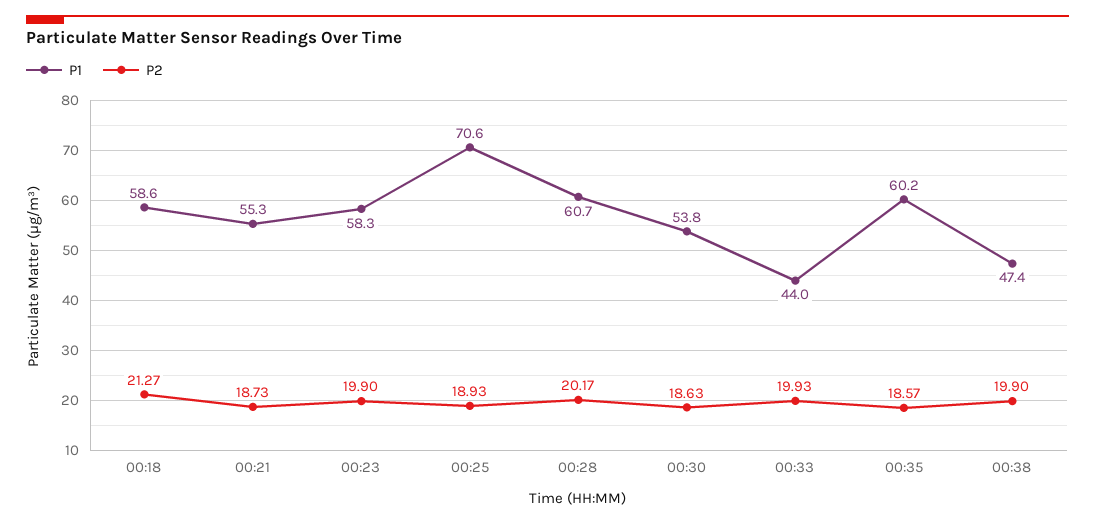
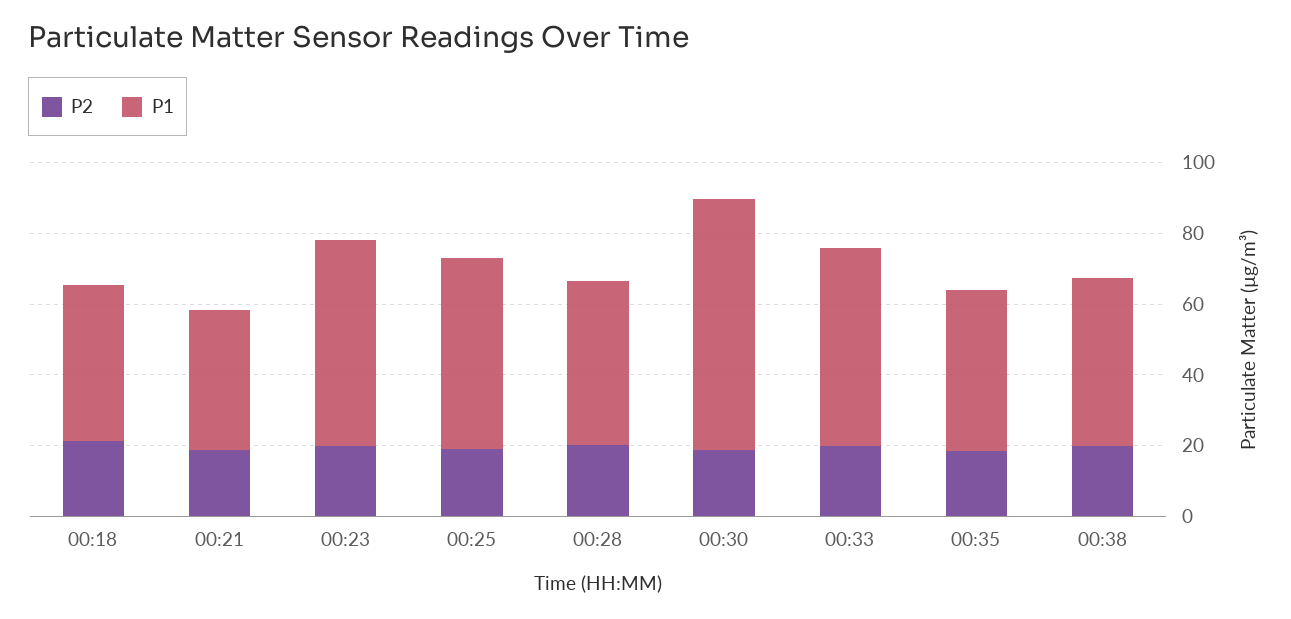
  {
    "P1": {
-     "00:18": 58.6,
+     "00:18": 45,
-     "00:21": 55.3,
+     "00:21": 40,
      "00:23": 58.3,
-     "00:25": 70.6,
+     "00:25": 55,
-     "00:28": 60.7,
+     "00:28": 45,
-     "00:30": 53.8,
+     "00:30": 70,
-     "00:33": 44,
+     "00:33": 55,
-     "00:35": 60.2,
+     "00:35": 45,
      "00:38": 47.4
    },
    "P2": {
      "00:18": 21.27,
      "00:21": 18.73,
      "00:23": 19.9,
      "00:25": 18.93,
      "00:28": 20.17,
      "00:30": 18.63,
      "00:33": 19.93,
      "00:35": 18.57,
      "00:38": 19.9
    }
  }

